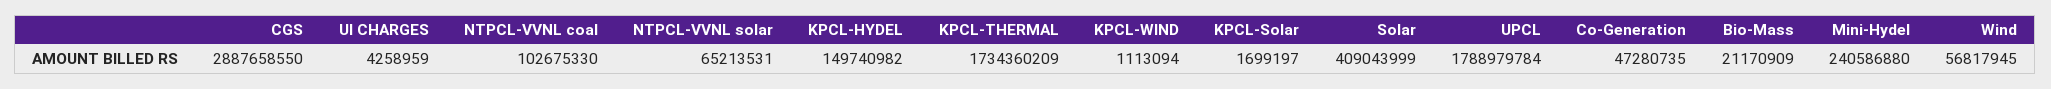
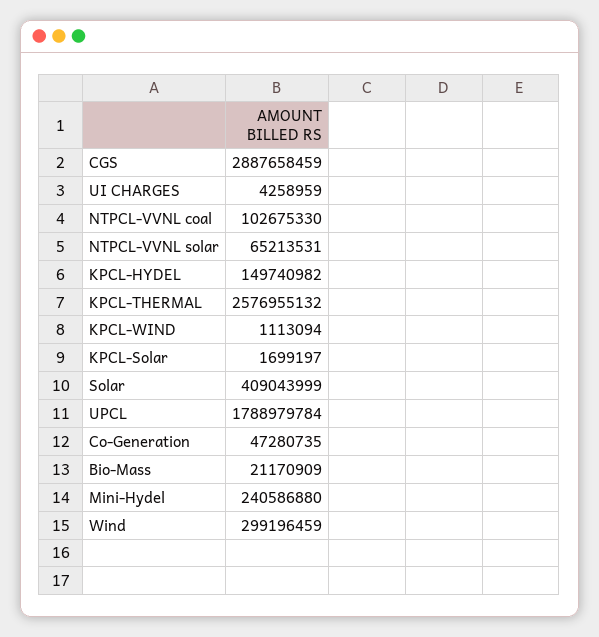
  {
-   "CGS": 2887658550,
+   "CGS": 2887658459,
    "UI CHARGES": 4258959,
    "NTPCL-VVNL coal": 102675330,
    "NTPCL-VVNL solar": 65213531,
    "KPCL-HYDEL": 149740982,
-   "KPCL-THERMAL": 1734360209,
+   "KPCL-THERMAL": 2576955132,
    "KPCL-WIND": 1113094,
    "KPCL-Solar": 1699197,
    "Solar": 409043999,
    "UPCL": 1788979784,
    "Co-Generation": 47280735,
    "Bio-Mass": 21170909,
    "Mini-Hydel": 240586880,
-   "Wind": 56817945
+   "Wind": 299196459
  }

